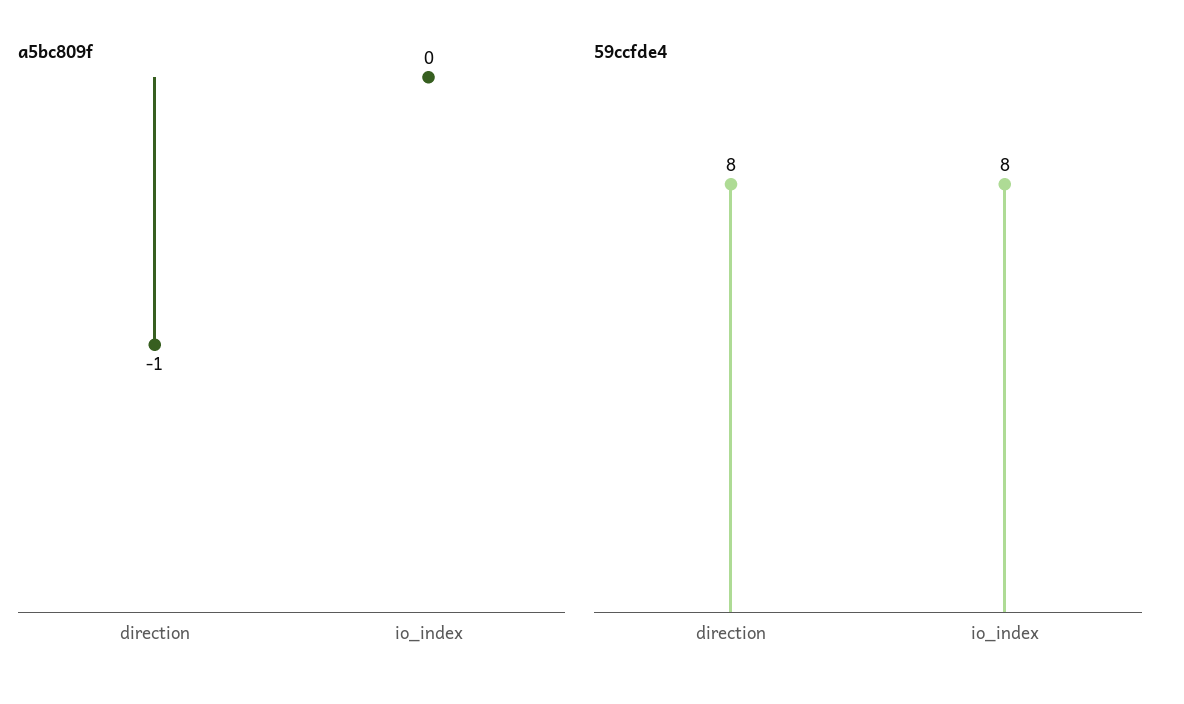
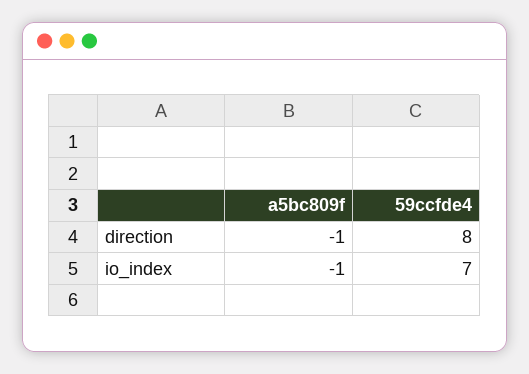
  {
    "a5bc809f": {
      "direction": -1,
-     "io_index": 0
+     "io_index": -1
    },
    "59ccfde4": {
      "direction": 8,
-     "io_index": 8
+     "io_index": 7
    }
  }

